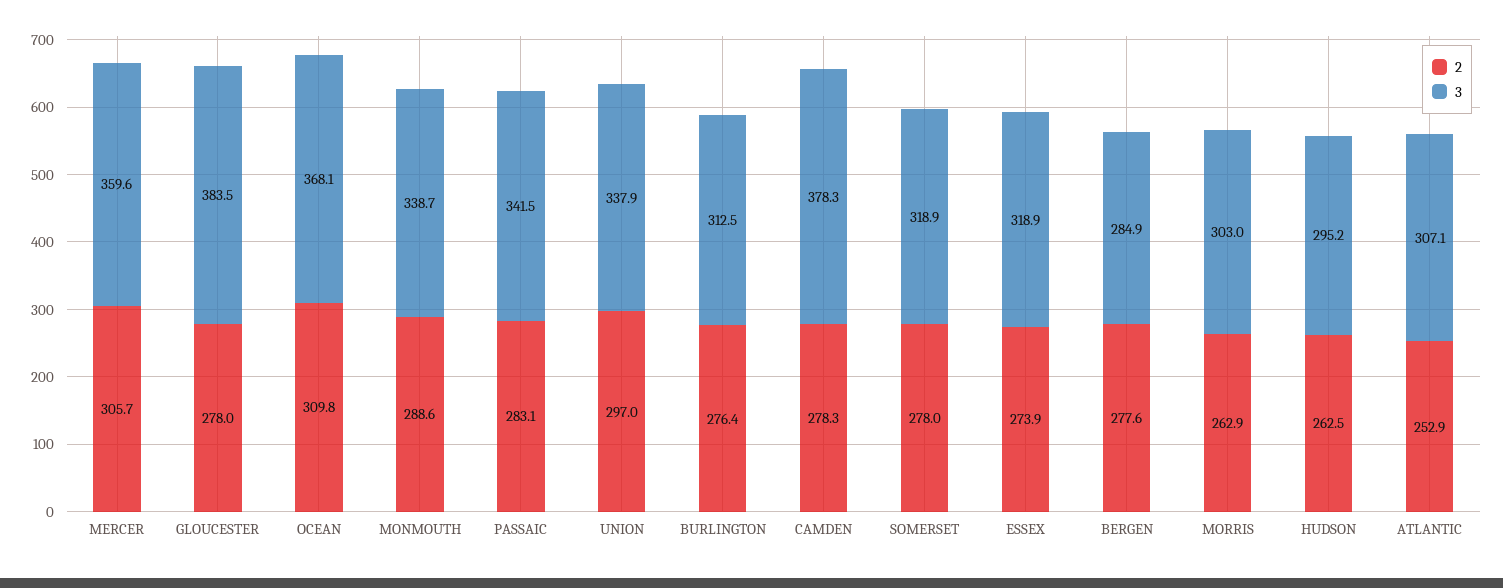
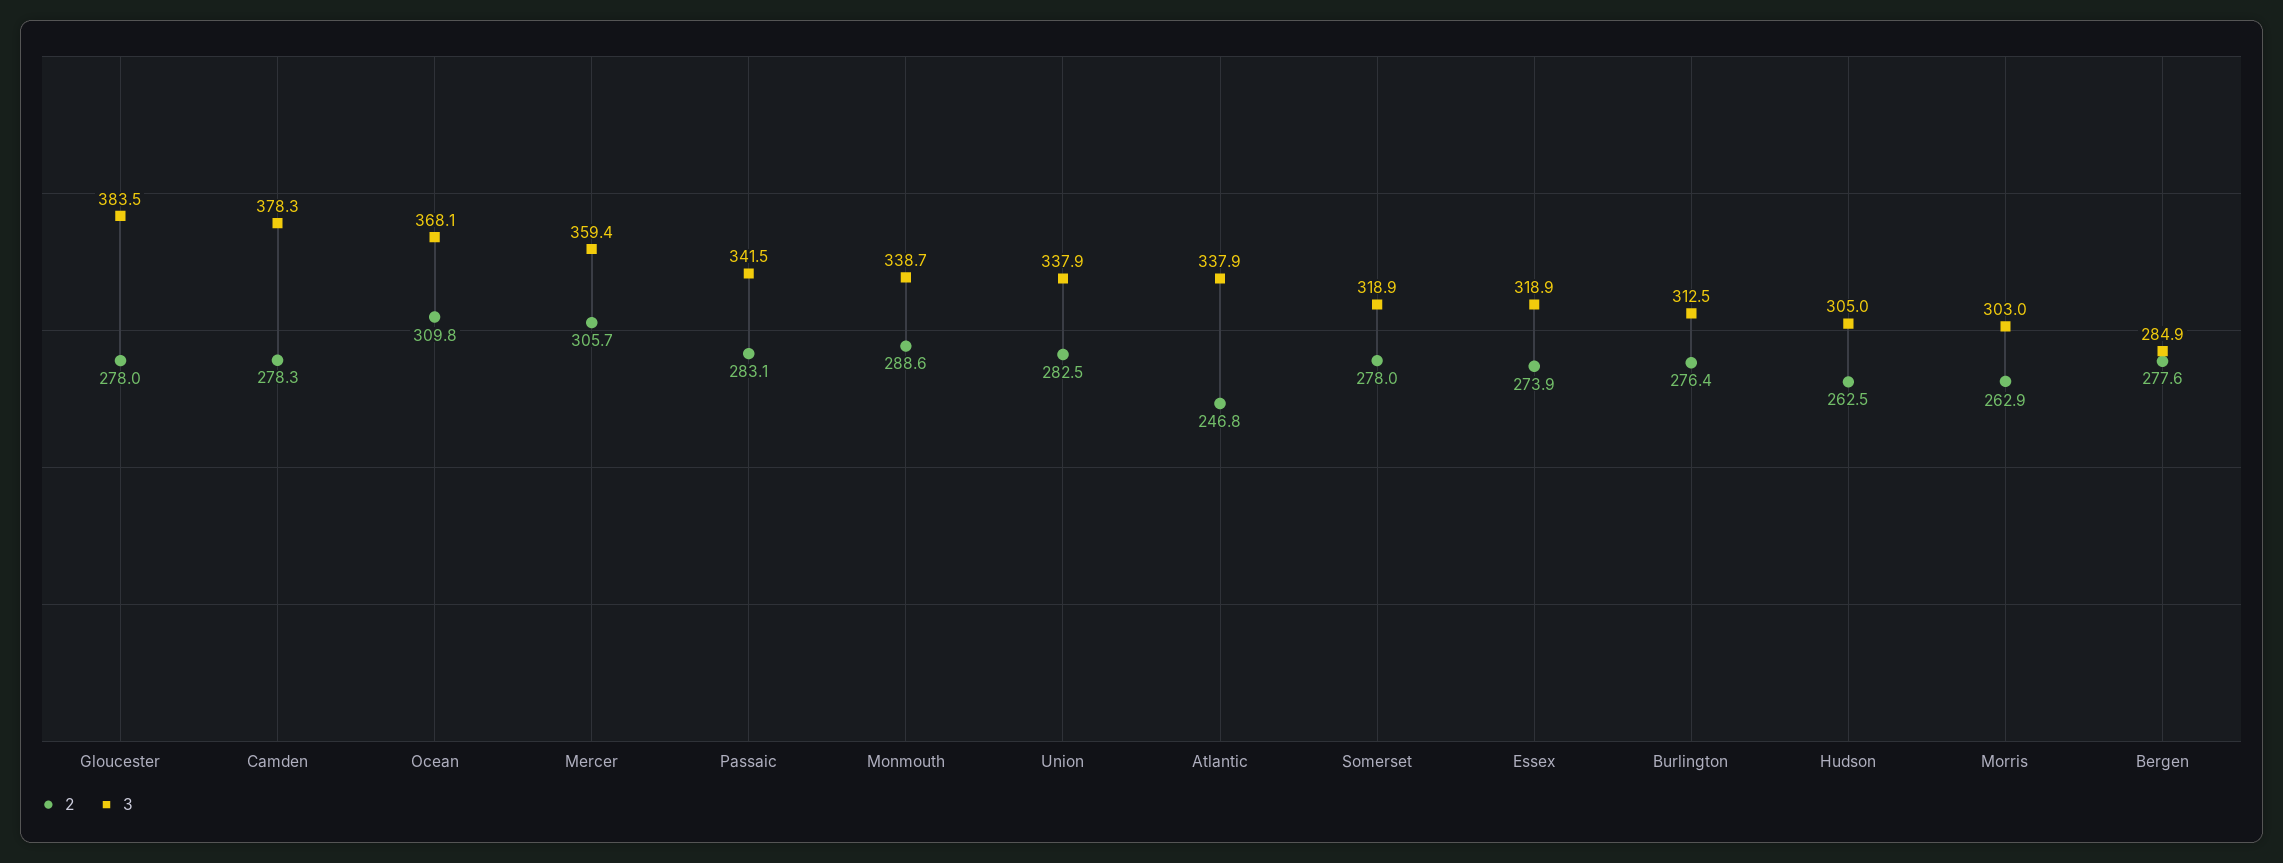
  {
    "2": {
      "MERCER": 305.7,
      "GLOUCESTER": 278,
      "OCEAN": 309.8,
      "MONMOUTH": 288.6,
      "PASSAIC": 283.1,
-     "UNION": 297,
+     "UNION": 282.5,
      "BURLINGTON": 276.4,
      "CAMDEN": 278.3,
      "SOMERSET": 278,
      "ESSEX": 273.9,
      "BERGEN": 277.6,
      "MORRIS": 262.9,
      "HUDSON": 262.5,
-     "ATLANTIC": 252.9
+     "ATLANTIC": 246.8
    },
    "3": {
-     "MERCER": 359.6,
+     "MERCER": 359.4,
      "GLOUCESTER": 383.5,
      "OCEAN": 368.1,
      "MONMOUTH": 338.7,
      "PASSAIC": 341.5,
      "UNION": 337.9,
      "BURLINGTON": 312.5,
      "CAMDEN": 378.3,
      "SOMERSET": 318.9,
      "ESSEX": 318.9,
      "BERGEN": 284.9,
      "MORRIS": 303,
-     "HUDSON": 295.2,
+     "HUDSON": 305,
-     "ATLANTIC": 307.1
+     "ATLANTIC": 337.9
    }
  }

